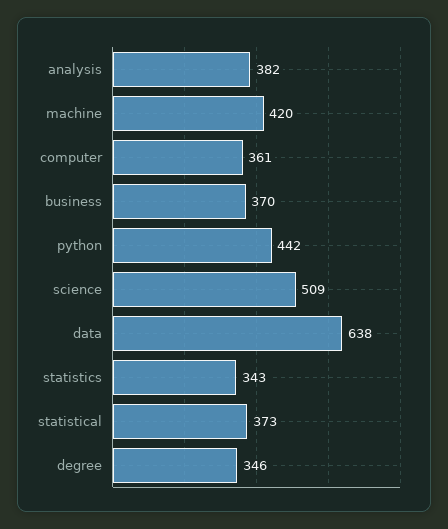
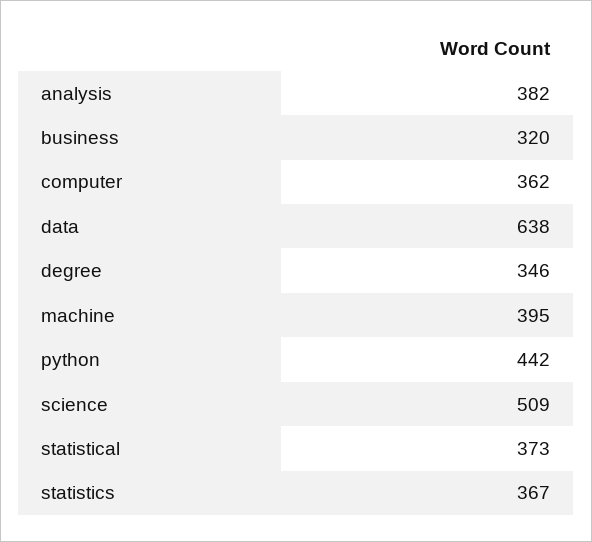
  {
    "analysis": 382,
-   "machine": 420,
+   "machine": 395,
-   "computer": 361,
+   "computer": 362,
-   "business": 370,
+   "business": 320,
    "python": 442,
    "science": 509,
    "data": 638,
-   "statistics": 343,
+   "statistics": 367,
    "statistical": 373,
    "degree": 346
  }

